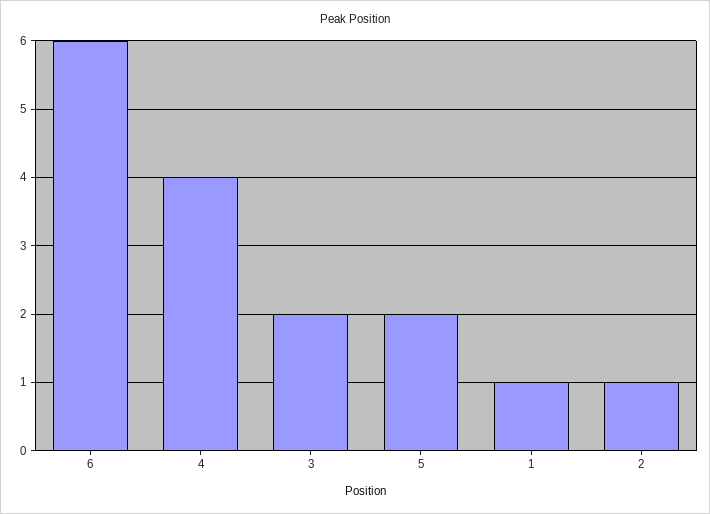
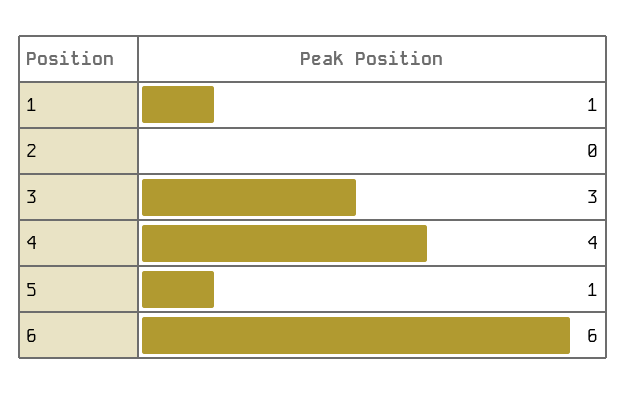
  {
    "6": 6,
    "4": 4,
-   "3": 2,
+   "3": 3,
-   "5": 2,
+   "5": 1,
    "1": 1,
-   "2": 1
+   "2": 0
  }

